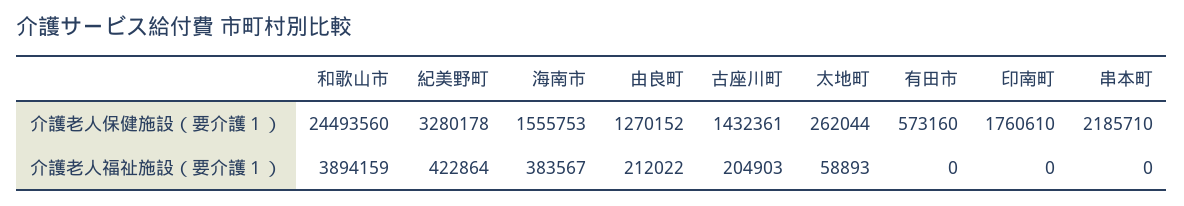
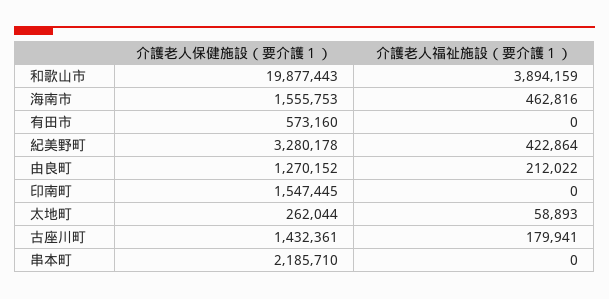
  {
    "和歌山市": {
-     "介護老人保健施設（要介護１）": 24493560,
+     "介護老人保健施設（要介護１）": 19877443,
      "介護老人福祉施設（要介護１）": 3894159
    },
    "紀美野町": {
      "介護老人保健施設（要介護１）": 3280178,
      "介護老人福祉施設（要介護１）": 422864
    },
    "海南市": {
      "介護老人保健施設（要介護１）": 1555753,
-     "介護老人福祉施設（要介護１）": 383567
+     "介護老人福祉施設（要介護１）": 462816
    },
    "由良町": {
      "介護老人保健施設（要介護１）": 1270152,
      "介護老人福祉施設（要介護１）": 212022
    },
    "古座川町": {
      "介護老人保健施設（要介護１）": 1432361,
-     "介護老人福祉施設（要介護１）": 204903
+     "介護老人福祉施設（要介護１）": 179941
    },
    "太地町": {
      "介護老人保健施設（要介護１）": 262044,
      "介護老人福祉施設（要介護１）": 58893
    },
    "有田市": {
      "介護老人保健施設（要介護１）": 573160,
      "介護老人福祉施設（要介護１）": 0
    },
    "印南町": {
-     "介護老人保健施設（要介護１）": 1760610,
+     "介護老人保健施設（要介護１）": 1547445,
      "介護老人福祉施設（要介護１）": 0
    },
    "串本町": {
      "介護老人保健施設（要介護１）": 2185710,
      "介護老人福祉施設（要介護１）": 0
    }
  }

